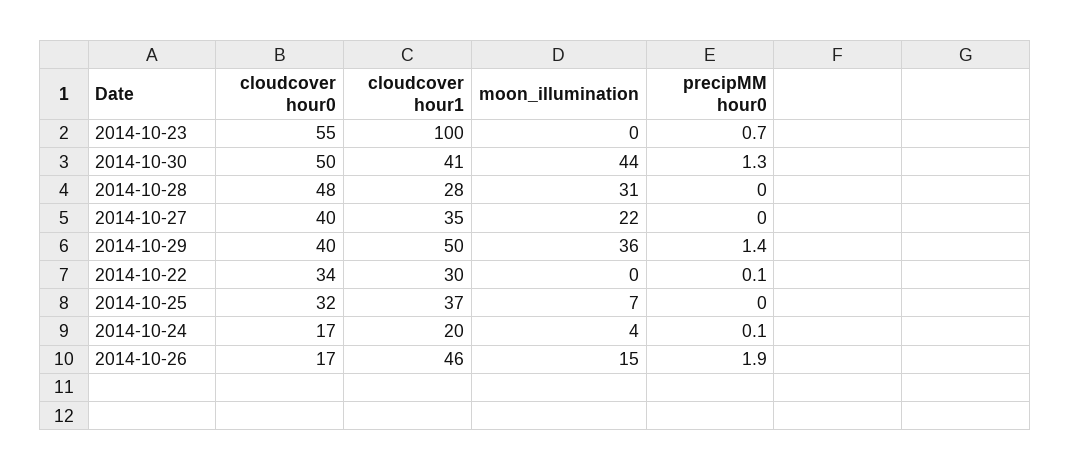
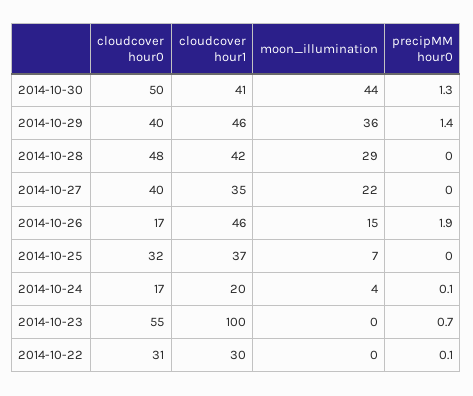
  {
    "cloudcover hour0": {
      "2014-10-23": 55,
      "2014-10-30": 50,
      "2014-10-28": 48,
      "2014-10-27": 40,
      "2014-10-29": 40,
-     "2014-10-22": 34,
+     "2014-10-22": 31,
      "2014-10-25": 32,
      "2014-10-24": 17,
      "2014-10-26": 17
    },
    "cloudcover hour1": {
      "2014-10-23": 100,
      "2014-10-30": 41,
-     "2014-10-28": 28,
+     "2014-10-28": 42,
      "2014-10-27": 35,
-     "2014-10-29": 50,
+     "2014-10-29": 46,
      "2014-10-22": 30,
      "2014-10-25": 37,
      "2014-10-24": 20,
      "2014-10-26": 46
    },
    "moon_illumination": {
      "2014-10-23": 0,
      "2014-10-30": 44,
-     "2014-10-28": 31,
+     "2014-10-28": 29,
      "2014-10-27": 22,
      "2014-10-29": 36,
      "2014-10-22": 0,
      "2014-10-25": 7,
      "2014-10-24": 4,
      "2014-10-26": 15
    },
    "precipMM hour0": {
      "2014-10-23": 0.7,
      "2014-10-30": 1.3,
      "2014-10-28": 0,
      "2014-10-27": 0,
      "2014-10-29": 1.4,
      "2014-10-22": 0.1,
      "2014-10-25": 0,
      "2014-10-24": 0.1,
      "2014-10-26": 1.9
    }
  }

